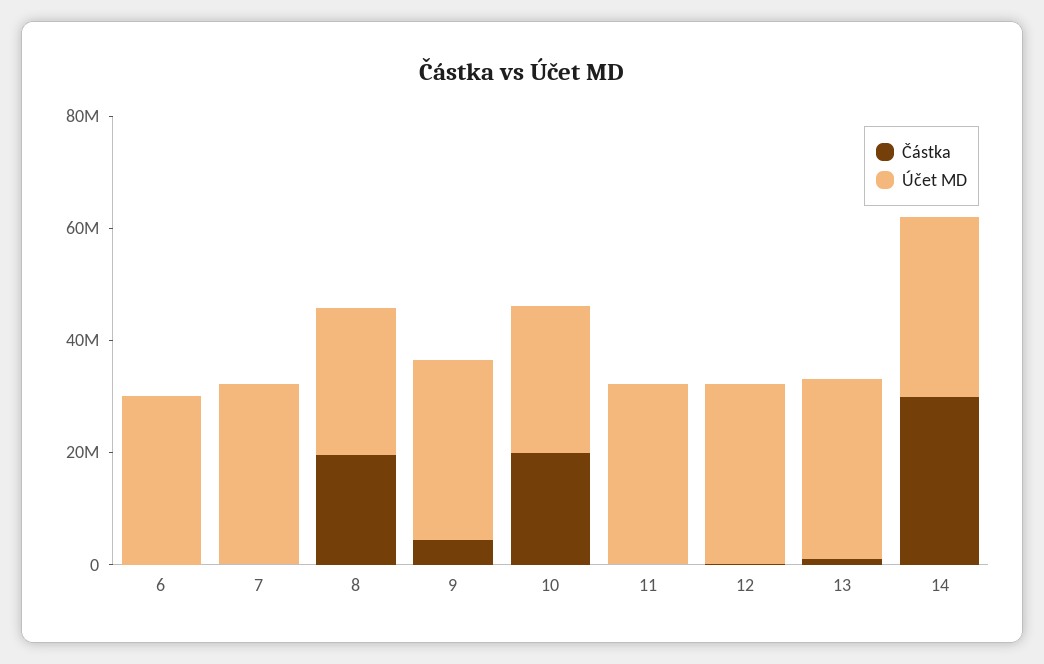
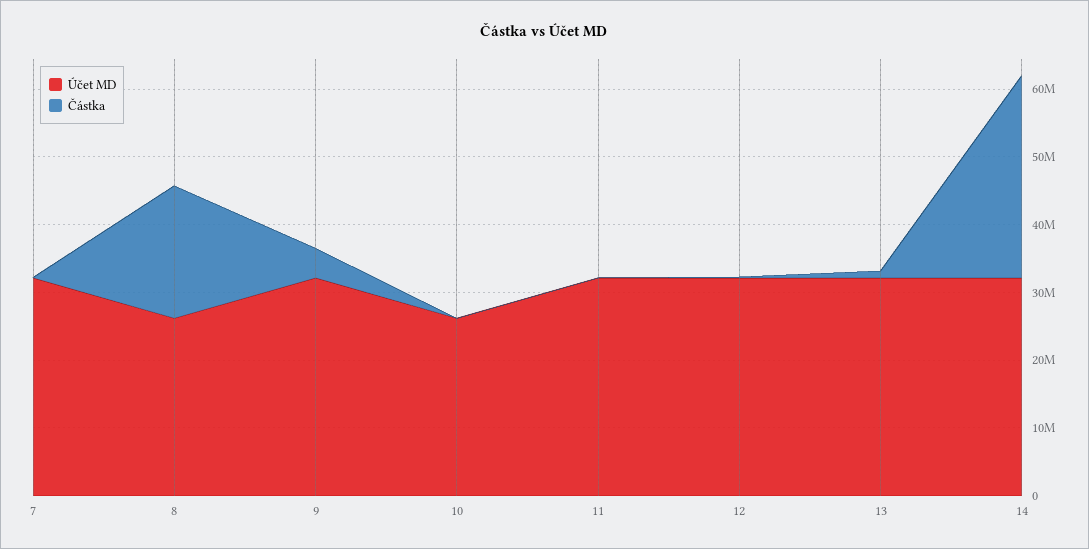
  {
    "Částka": {
-     "6": 0,
      "7": 0,
      "8": 20000000,
      "9": 4000000,
-     "10": 20000000,
+     "10": 0,
      "11": 0,
      "12": 0,
      "13": 2000000,
      "14": 30000000
    },
    "Účet MD": {
-     "6": 30000000,
      "7": 32000000,
      "8": 26000000,
      "9": 32000000,
      "10": 26000000,
      "11": 32000000,
      "12": 32000000,
      "13": 32000000,
      "14": 32000000
    }
  }

